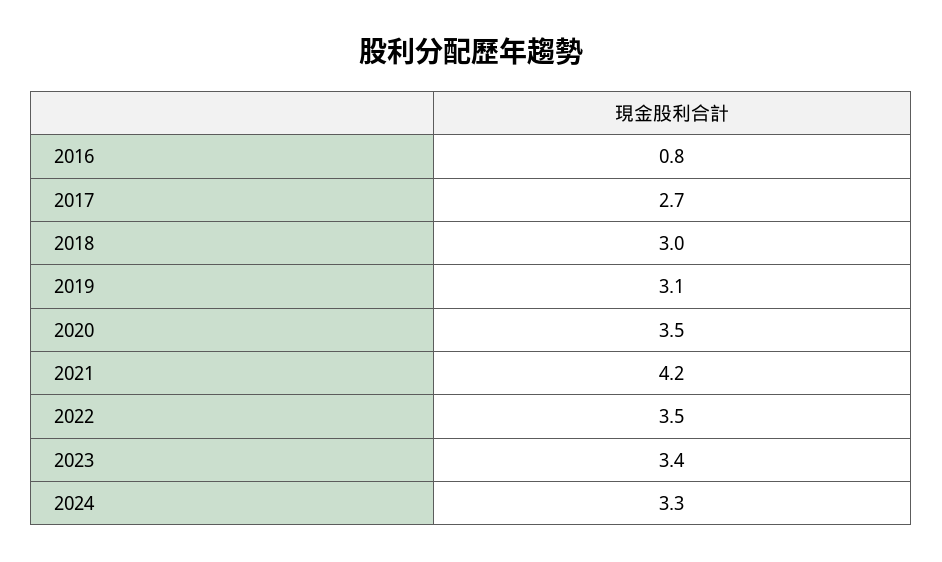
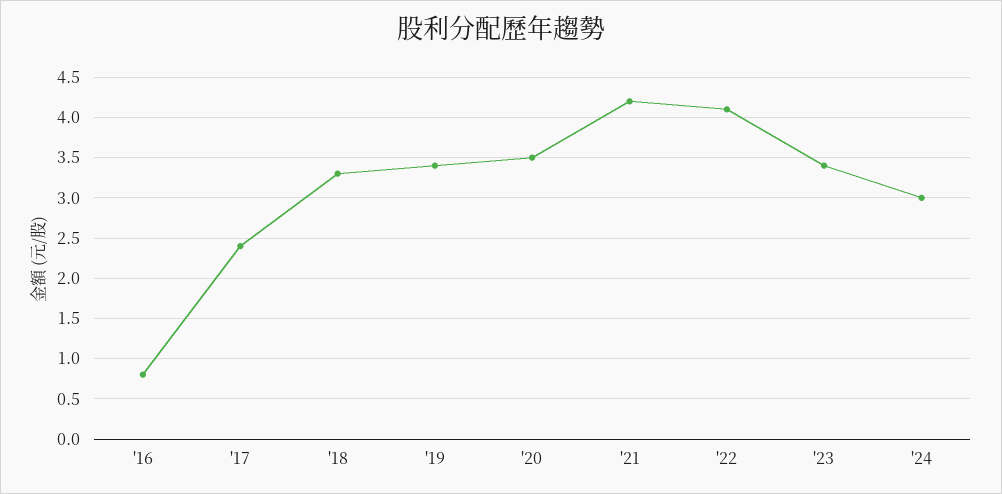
  {
    "2016": 0.8,
-   "2017": 2.7,
+   "2017": 2.4,
-   "2018": 3,
+   "2018": 3.3,
-   "2019": 3.1,
+   "2019": 3.4,
    "2020": 3.5,
    "2021": 4.2,
-   "2022": 3.5,
+   "2022": 4.1,
    "2023": 3.4,
-   "2024": 3.3
+   "2024": 3
  }

